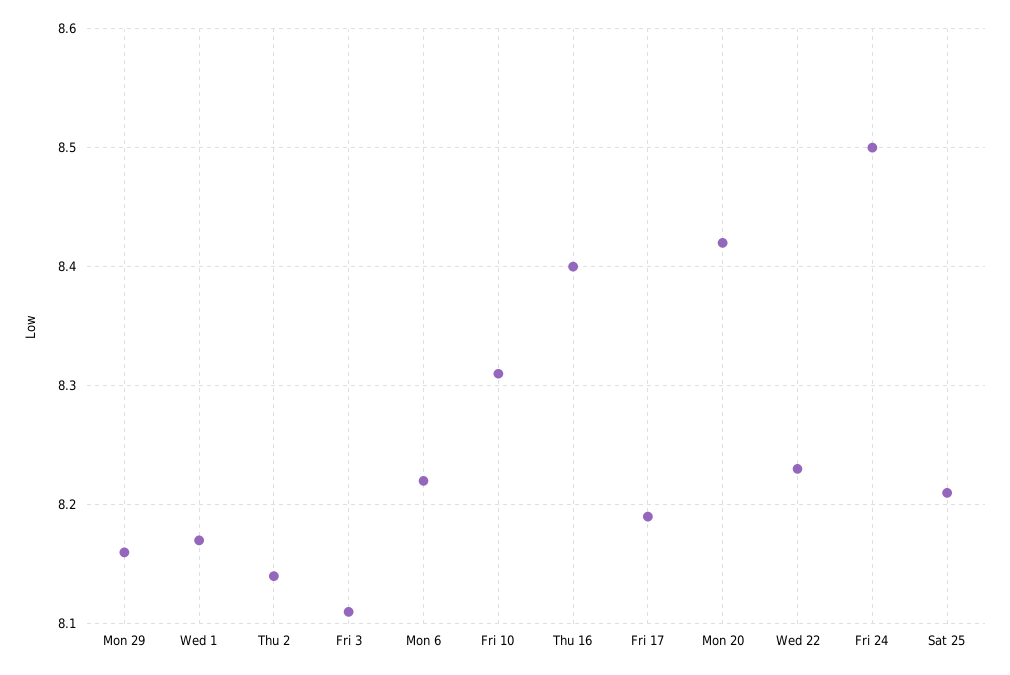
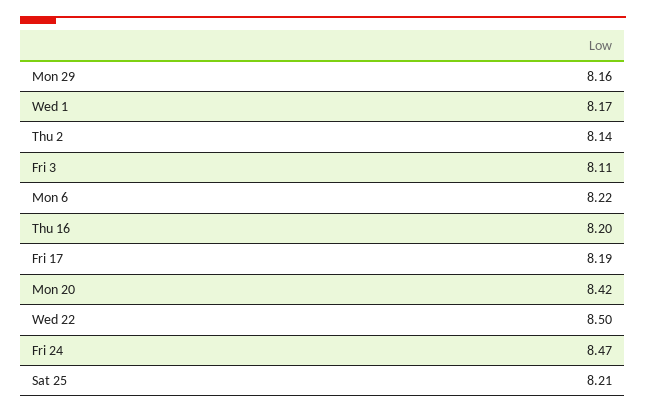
  {
    "Mon 29": 8.16,
    "Wed 1": 8.17,
    "Thu 2": 8.14,
    "Fri 3": 8.11,
    "Mon 6": 8.22,
-   "Fri 10": 8.31,
-   "Thu 16": 8.4,
+   "Thu 16": 8.2,
    "Fri 17": 8.19,
    "Mon 20": 8.42,
-   "Wed 22": 8.23,
+   "Wed 22": 8.5,
-   "Fri 24": 8.5,
+   "Fri 24": 8.47,
    "Sat 25": 8.21
  }

